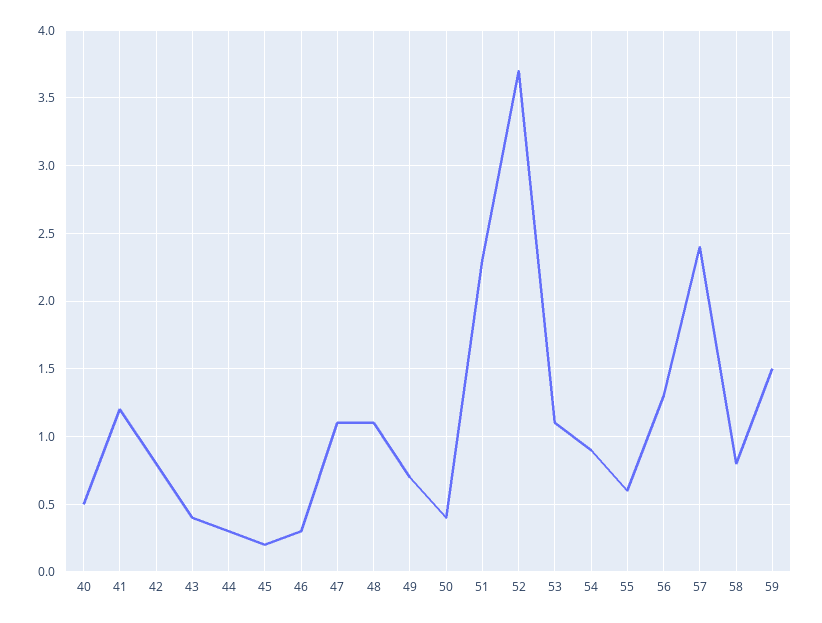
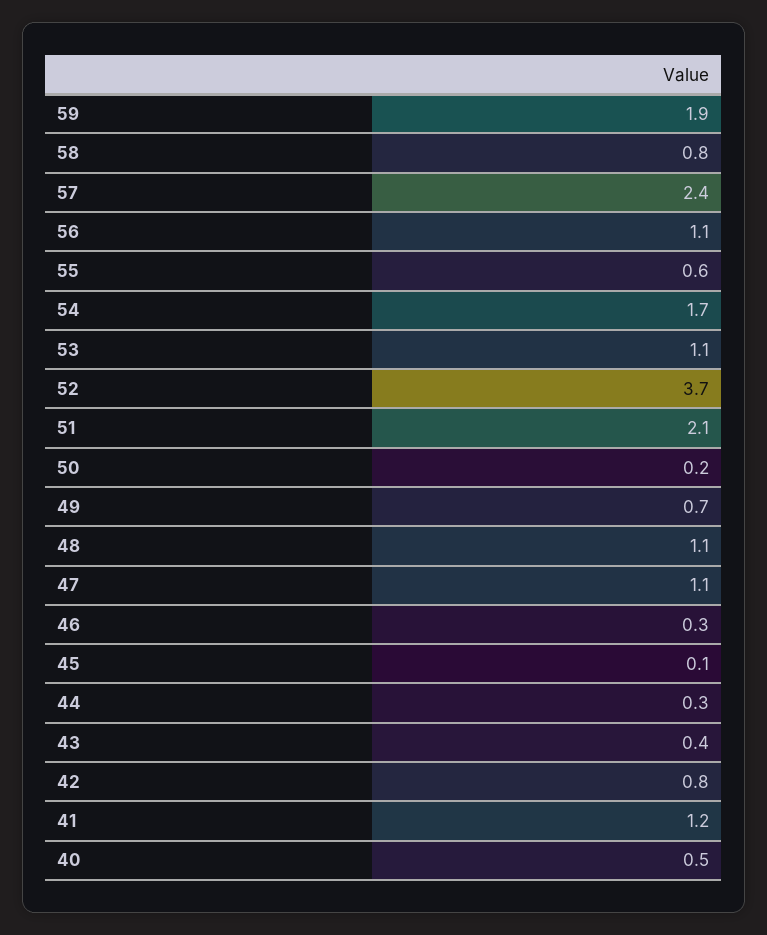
  {
    "40": 0.5,
    "41": 1.2,
    "42": 0.8,
    "43": 0.4,
    "44": 0.3,
-   "45": 0.2,
+   "45": 0.1,
    "46": 0.3,
    "47": 1.1,
    "48": 1.1,
    "49": 0.7,
-   "50": 0.4,
+   "50": 0.2,
-   "51": 2.3,
+   "51": 2.1,
    "52": 3.7,
    "53": 1.1,
-   "54": 0.9,
+   "54": 1.7,
    "55": 0.6,
-   "56": 1.3,
+   "56": 1.1,
    "57": 2.4,
    "58": 0.8,
-   "59": 1.5
+   "59": 1.9
  }

